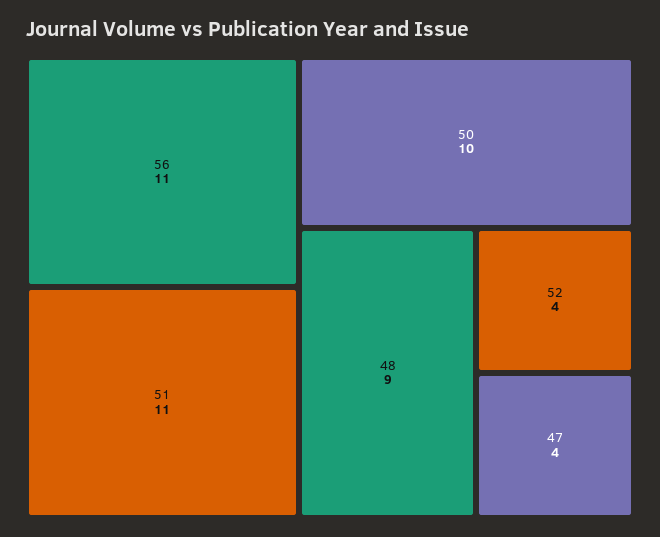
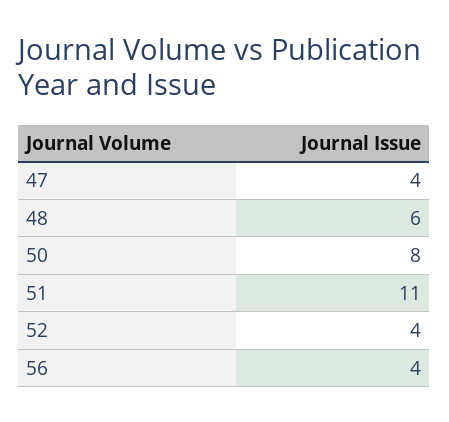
  {
-   "56": 11,
+   "56": 4,
    "51": 11,
-   "50": 10,
+   "50": 8,
-   "48": 9,
+   "48": 6,
    "52": 4,
    "47": 4
  }

